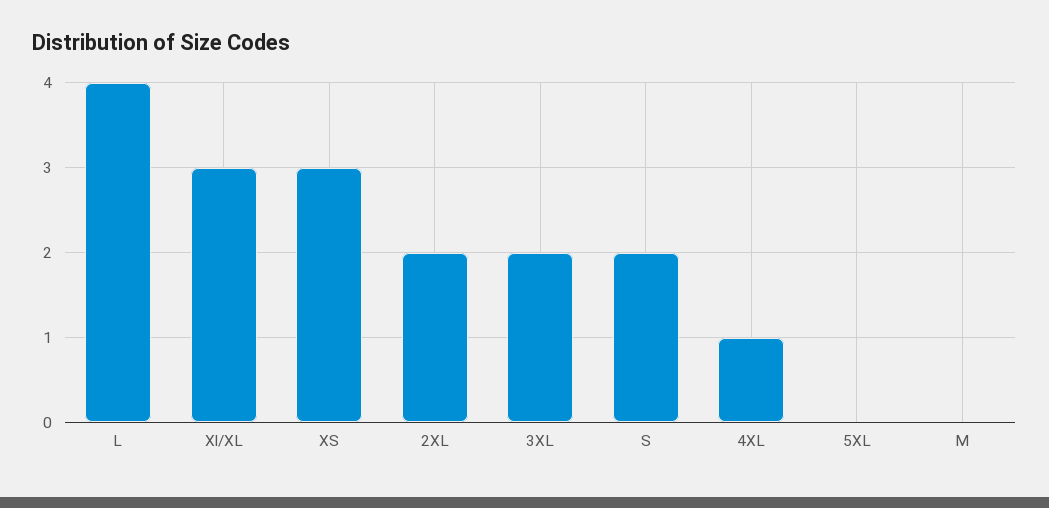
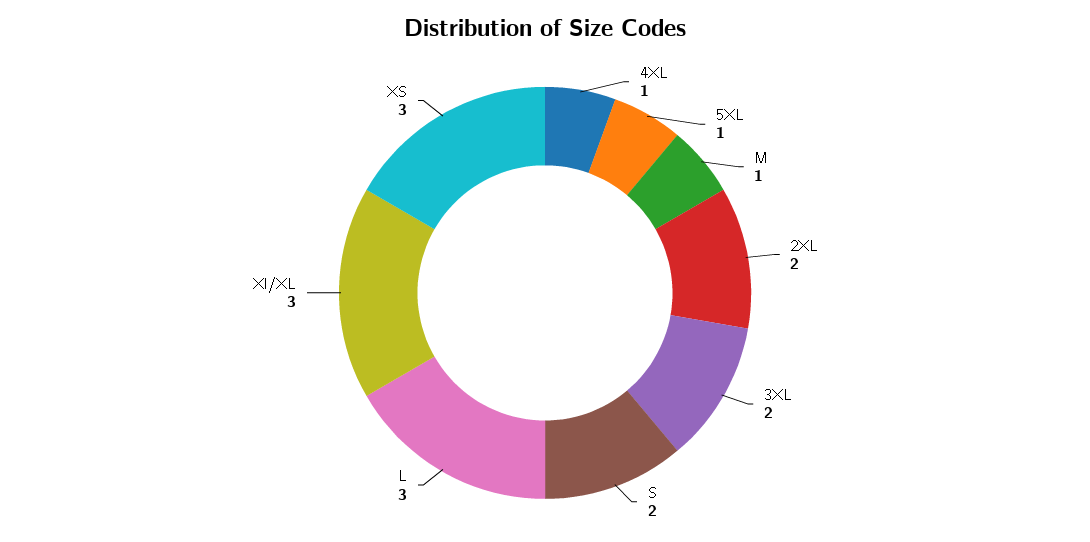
  {
-   "L": 4,
+   "L": 3,
    "Xl/XL": 3,
    "XS": 3,
    "2XL": 2,
    "3XL": 2,
    "S": 2,
    "4XL": 1,
-   "5XL": 0,
+   "5XL": 1,
-   "M": 0
+   "M": 1
  }

